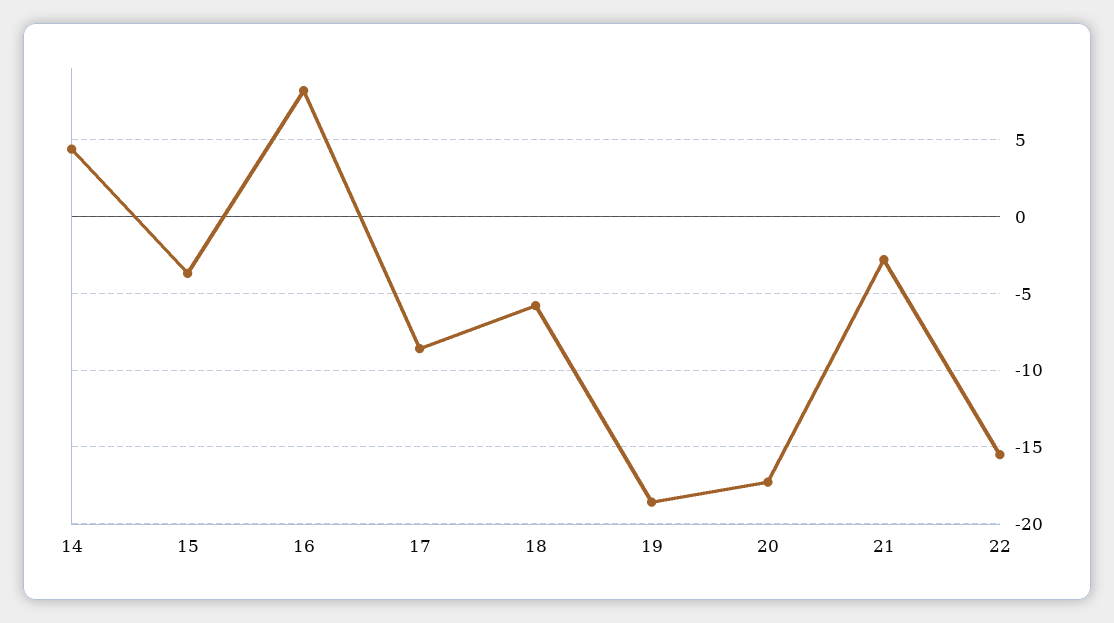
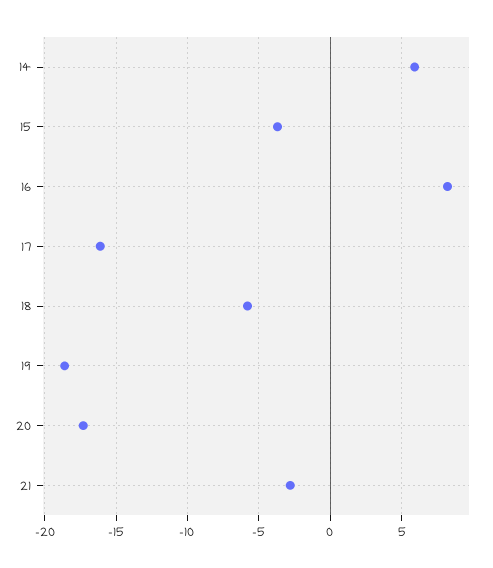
  {
-   "14": 4.5,
+   "14": 6,
    "15": -3.5,
    "16": 8,
-   "17": -8.5,
+   "17": -16,
    "18": -6,
    "19": -18.5,
    "20": -17.5,
-   "21": -3,
+   "21": -3
-   "22": -15.5
  }

